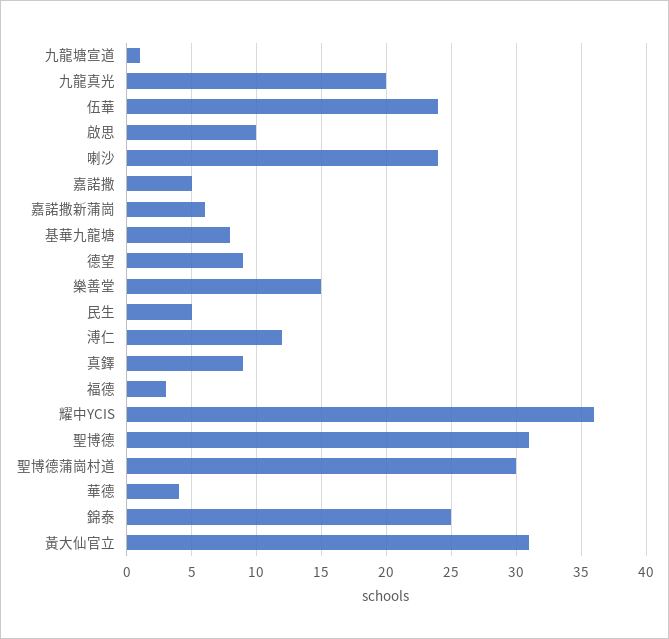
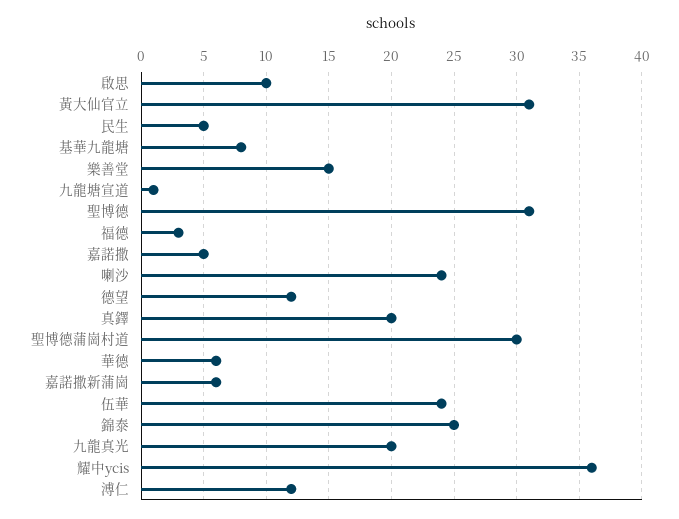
  {
    "九龍塘宣道": 1,
    "九龍真光": 20,
    "伍華": 24,
    "啟思": 10,
    "喇沙": 24,
    "嘉諾撒": 5,
    "嘉諾撒新蒲崗": 6,
    "基華九龍塘": 8,
-   "德望": 9,
+   "德望": 12,
    "樂善堂": 15,
    "民生": 5,
    "溥仁": 12,
-   "真鐸": 9,
+   "真鐸": 20,
    "福德": 3,
    "耀中YCIS": 36,
    "聖博德": 31,
    "聖博德蒲崗村道": 30,
-   "華德": 4,
+   "華德": 6,
    "錦泰": 25,
    "黃大仙官立": 31
  }

